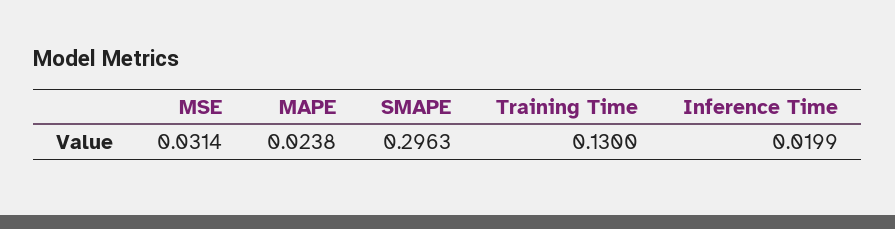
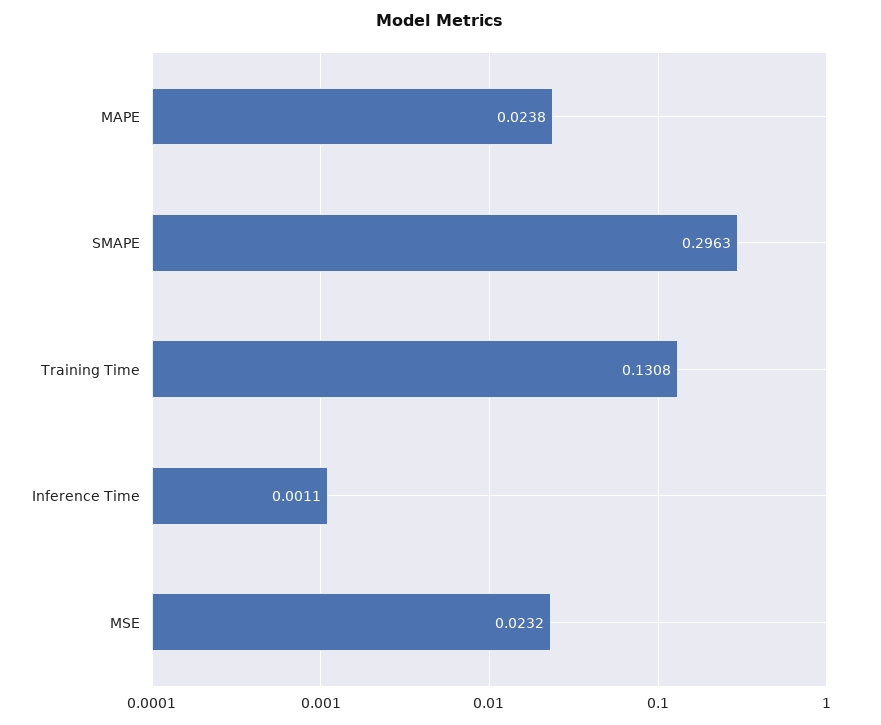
  {
-   "MSE": 0.0314,
+   "MSE": 0.0232,
    "MAPE": 0.0238,
    "SMAPE": 0.2963,
-   "Training Time": 0.13,
+   "Training Time": 0.1308,
-   "Inference Time": 0.0199
+   "Inference Time": 0.0011
  }

